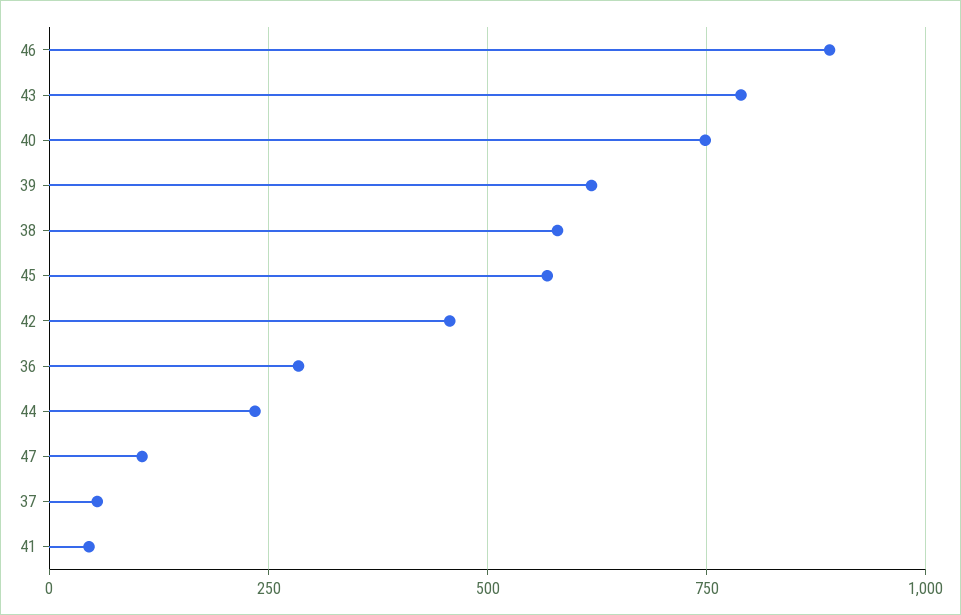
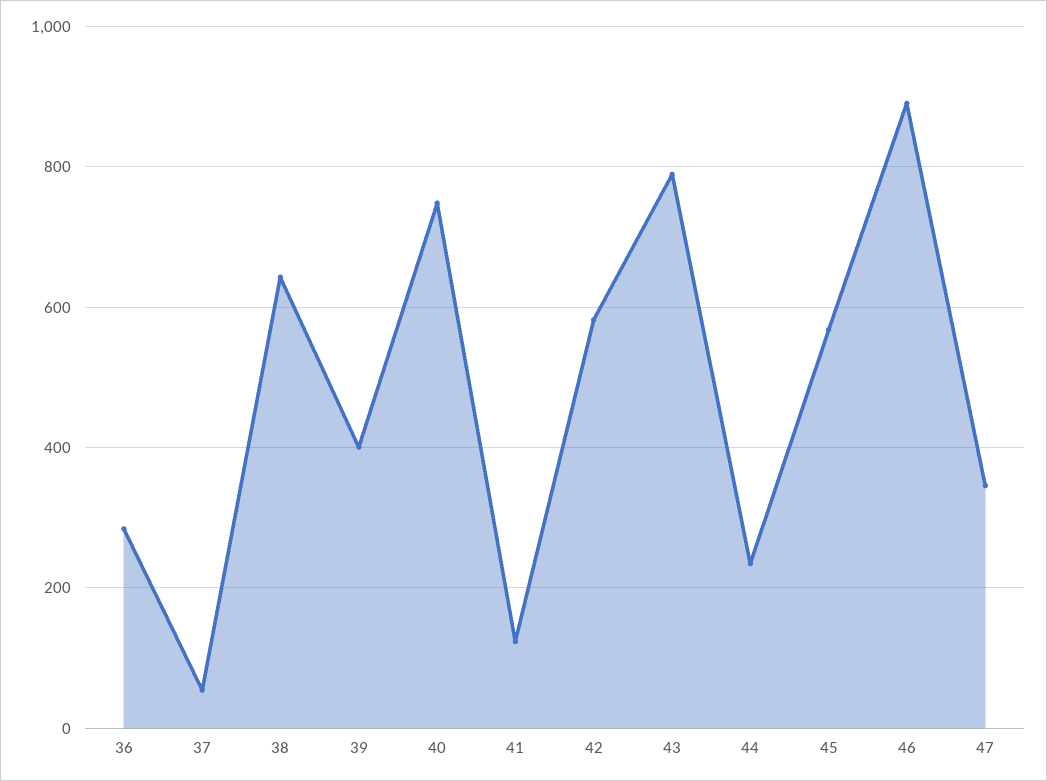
  {
    "46": 900,
    "43": 780,
    "40": 740,
-   "39": 625,
+   "39": 400,
-   "38": 575,
+   "38": 640,
    "45": 560,
-   "42": 450,
+   "42": 580,
    "36": 280,
    "44": 240,
-   "47": 100,
+   "47": 340,
    "37": 60,
-   "41": 50
+   "41": 120
  }

